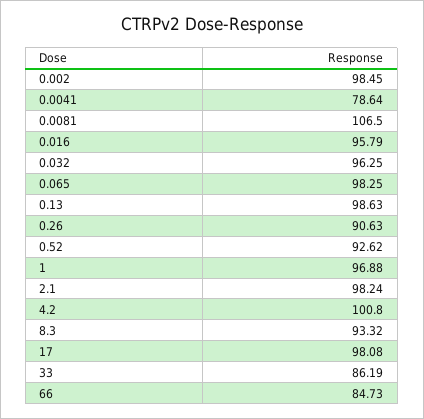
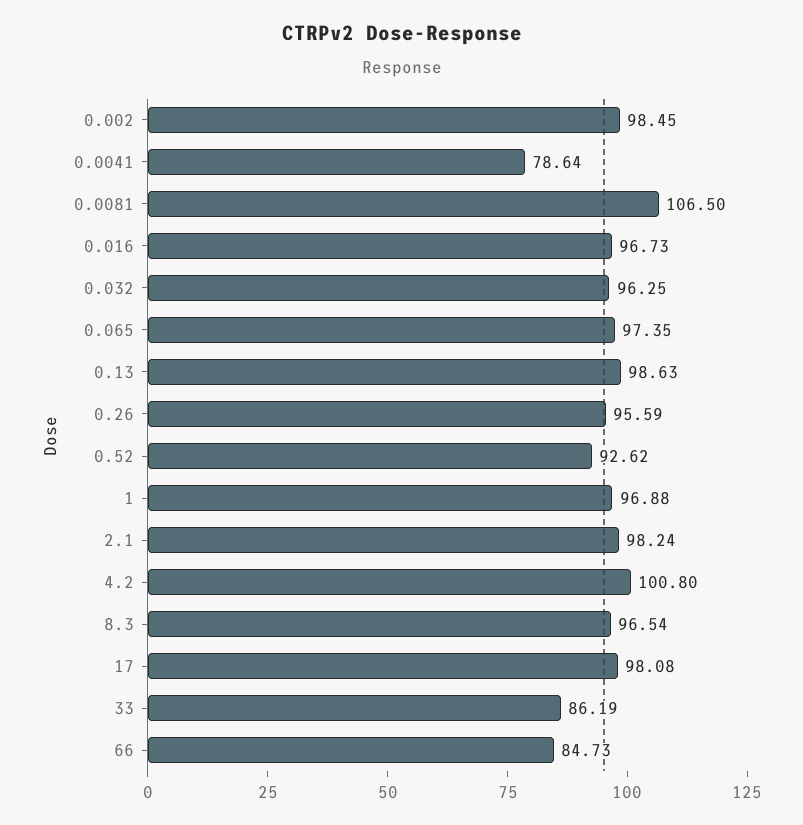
  {
    "0.002": 98.45,
    "0.0041": 78.64,
    "0.0081": 106.5,
-   "0.016": 95.79,
+   "0.016": 96.73,
    "0.032": 96.25,
-   "0.065": 98.25,
+   "0.065": 97.35,
    "0.13": 98.63,
-   "0.26": 90.63,
+   "0.26": 95.59,
    "0.52": 92.62,
    "1": 96.88,
    "2.1": 98.24,
    "4.2": 100.8,
-   "8.3": 93.32,
+   "8.3": 96.54,
    "17": 98.08,
    "33": 86.19,
    "66": 84.73
  }

